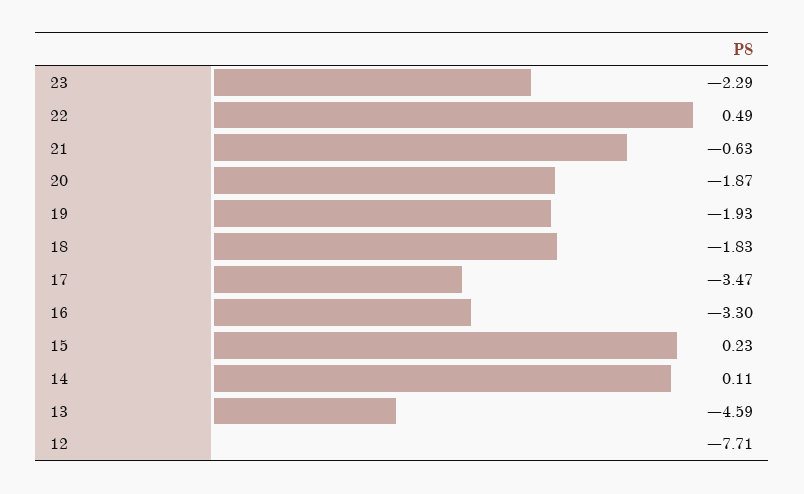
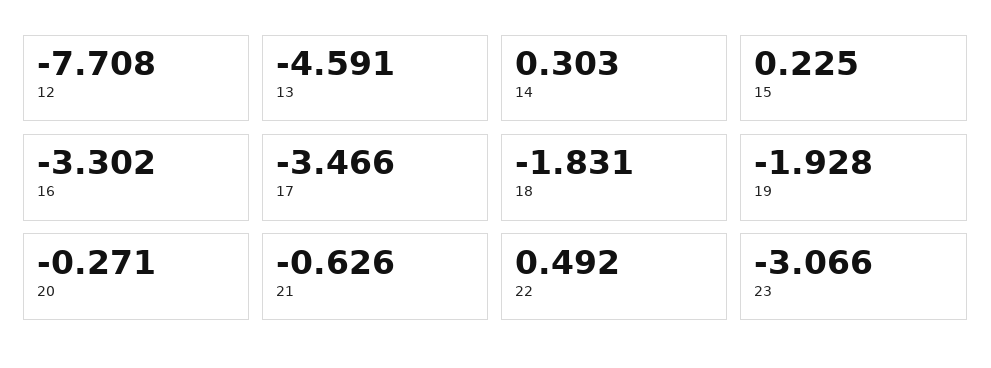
  {
-   "23": -2.29,
+   "23": -3.066,
    "22": 0.492,
    "21": -0.626,
-   "20": -1.87,
+   "20": -0.271,
    "19": -1.928,
    "18": -1.831,
    "17": -3.466,
    "16": -3.302,
    "15": 0.225,
-   "14": 0.11,
+   "14": 0.303,
    "13": -4.591,
    "12": -7.708
  }

